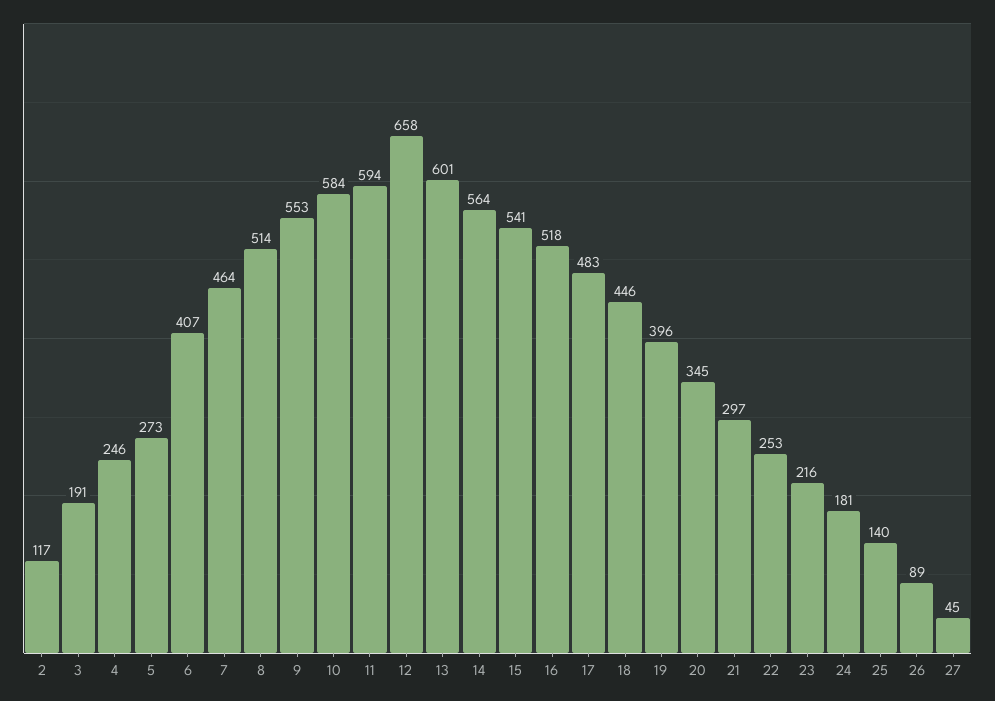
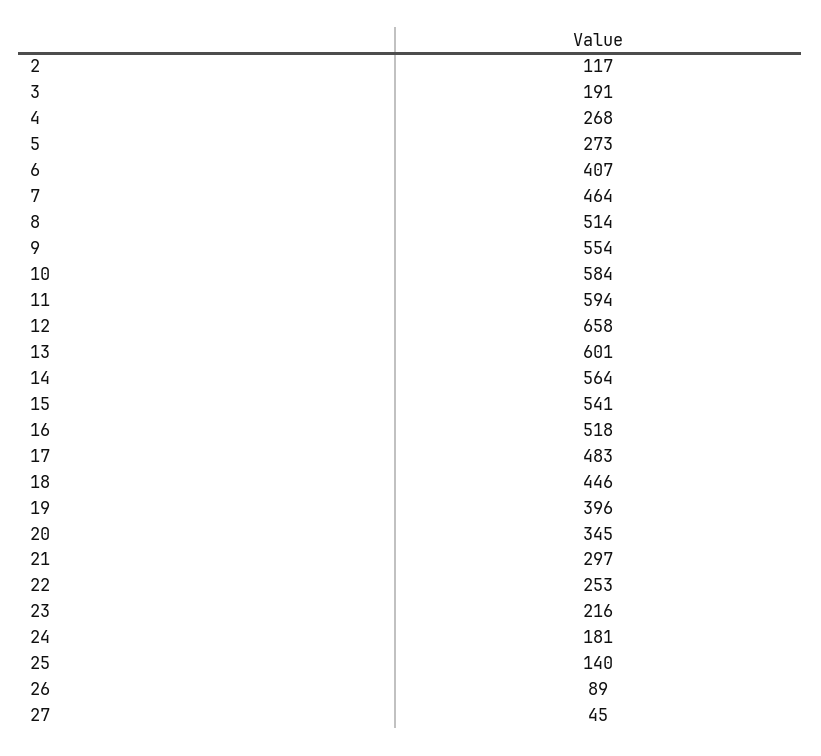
  {
    "2": 117,
    "3": 191,
-   "4": 246,
+   "4": 268,
    "5": 273,
    "6": 407,
    "7": 464,
    "8": 514,
-   "9": 553,
+   "9": 554,
    "10": 584,
    "11": 594,
    "12": 658,
    "13": 601,
    "14": 564,
    "15": 541,
    "16": 518,
    "17": 483,
    "18": 446,
    "19": 396,
    "20": 345,
    "21": 297,
    "22": 253,
    "23": 216,
    "24": 181,
    "25": 140,
    "26": 89,
    "27": 45
  }

